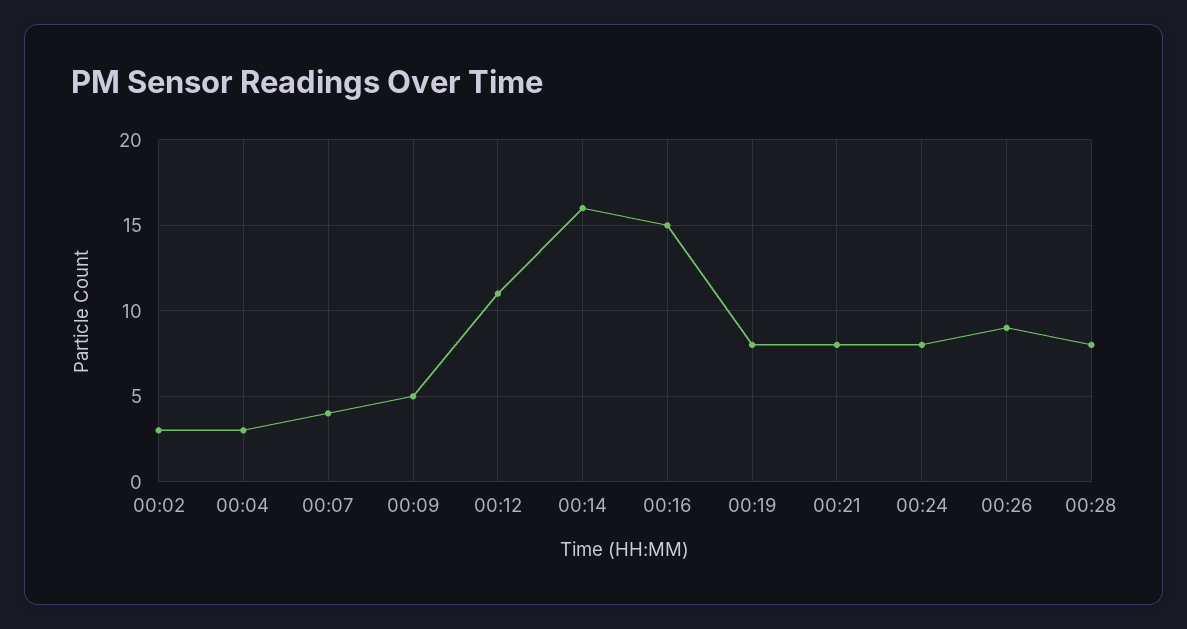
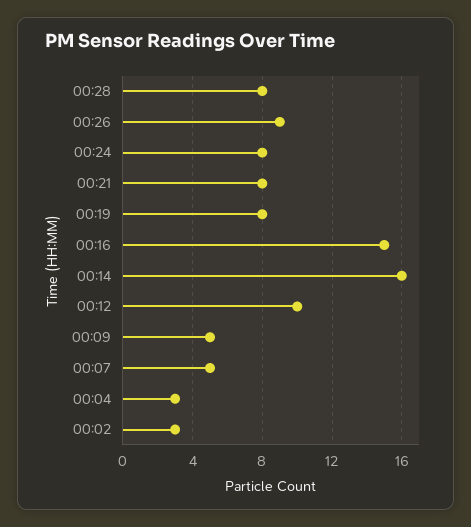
  {
    "00:02": 3,
    "00:04": 3,
-   "00:07": 4,
+   "00:07": 5,
    "00:09": 5,
-   "00:12": 11,
+   "00:12": 10,
    "00:14": 16,
    "00:16": 15,
    "00:19": 8,
    "00:21": 8,
    "00:24": 8,
    "00:26": 9,
    "00:28": 8
  }

